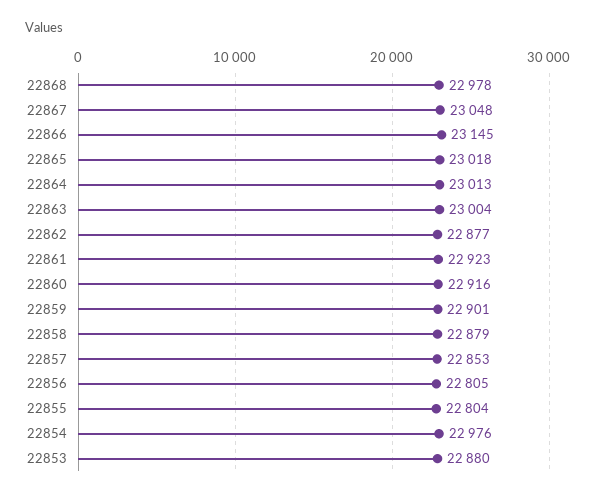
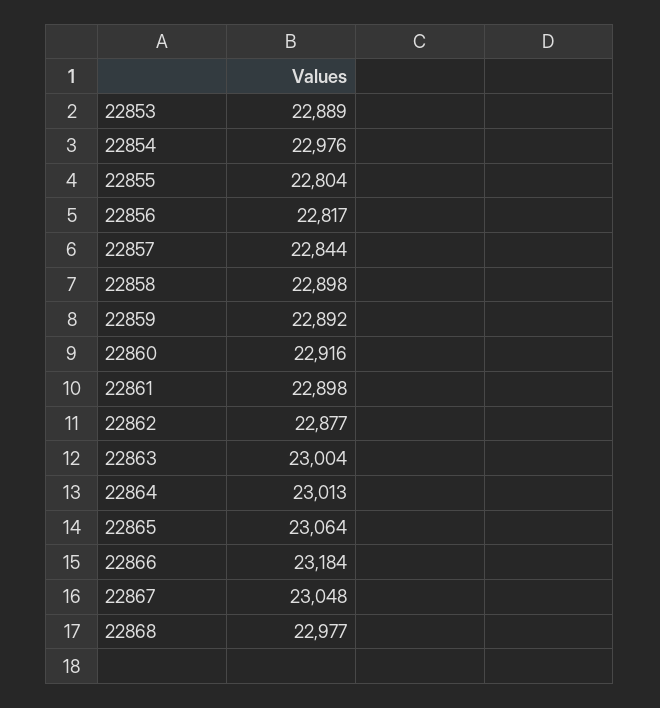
  {
-   "22868": 22978,
+   "22868": 22977,
    "22867": 23048,
-   "22866": 23145,
+   "22866": 23184,
-   "22865": 23018,
+   "22865": 23064,
    "22864": 23013,
    "22863": 23004,
    "22862": 22877,
-   "22861": 22923,
+   "22861": 22898,
    "22860": 22916,
-   "22859": 22901,
+   "22859": 22892,
-   "22858": 22879,
+   "22858": 22898,
-   "22857": 22853,
+   "22857": 22844,
-   "22856": 22805,
+   "22856": 22817,
    "22855": 22804,
    "22854": 22976,
-   "22853": 22880
+   "22853": 22889
  }

